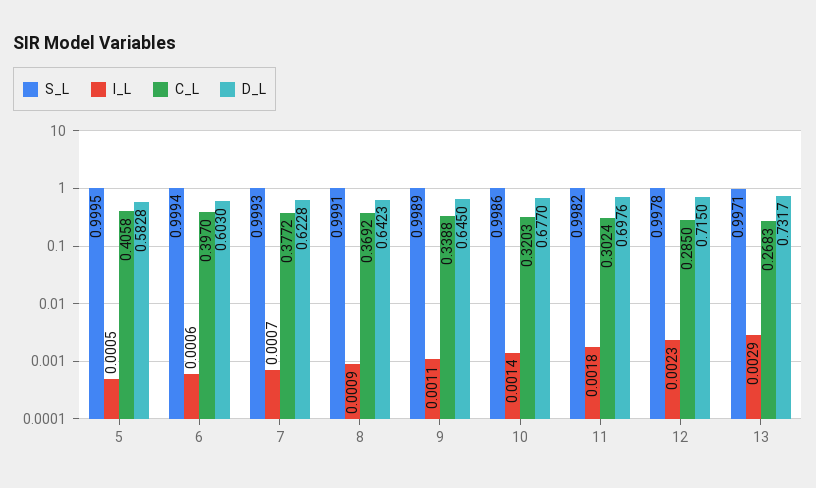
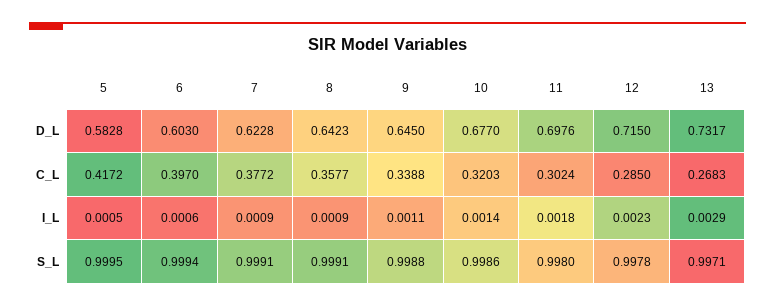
  {
    "S_L": {
      "5": 0.9995,
      "6": 0.9994,
-     "7": 0.9993,
+     "7": 0.9991,
      "8": 0.9991,
-     "9": 0.9989,
+     "9": 0.9988,
      "10": 0.9986,
-     "11": 0.9982,
+     "11": 0.998,
      "12": 0.9978,
      "13": 0.9971
    },
    "I_L": {
      "5": 0.0005,
      "6": 0.0006,
-     "7": 0.0007,
+     "7": 0.0009,
      "8": 0.0009,
      "9": 0.0011,
      "10": 0.0014,
      "11": 0.0018,
      "12": 0.0023,
      "13": 0.0029
    },
    "C_L": {
-     "5": 0.4058,
+     "5": 0.4172,
      "6": 0.397,
      "7": 0.3772,
-     "8": 0.3692,
+     "8": 0.3577,
      "9": 0.3388,
      "10": 0.3203,
      "11": 0.3024,
      "12": 0.285,
      "13": 0.2683
    },
    "D_L": {
      "5": 0.5828,
      "6": 0.603,
      "7": 0.6228,
      "8": 0.6423,
      "9": 0.645,
      "10": 0.677,
      "11": 0.6976,
      "12": 0.715,
      "13": 0.7317
    }
  }

